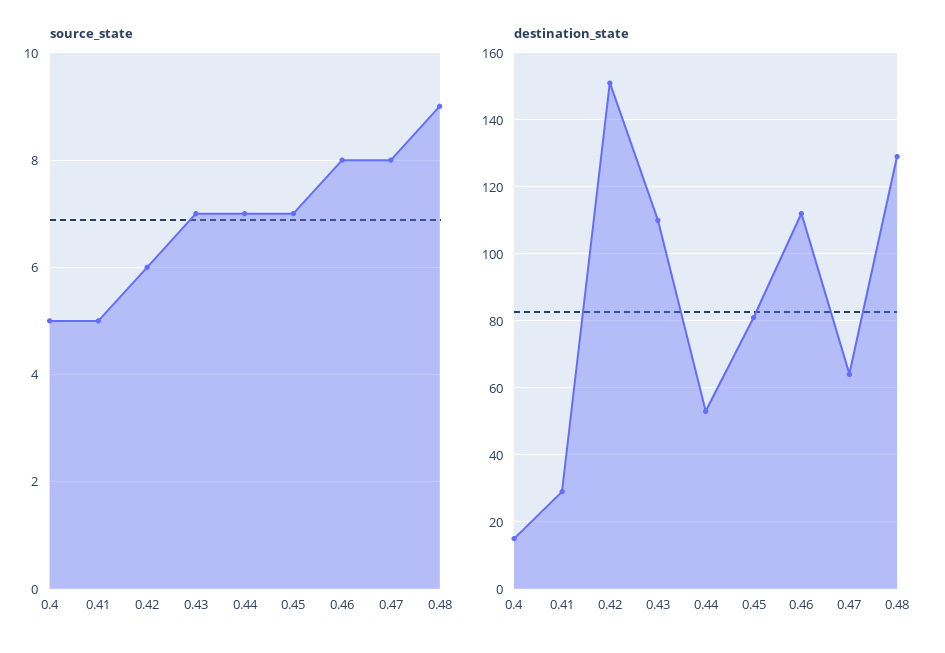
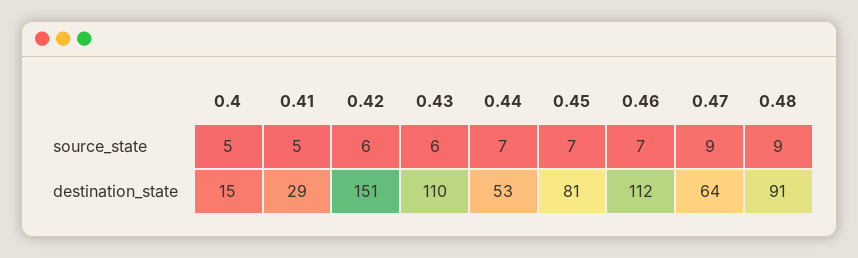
  {
    "source_state": {
      "0.4": 5,
      "0.41": 5,
      "0.42": 6,
-     "0.43": 7,
+     "0.43": 6,
      "0.44": 7,
      "0.45": 7,
-     "0.46": 8,
+     "0.46": 7,
-     "0.47": 8,
+     "0.47": 9,
      "0.48": 9
    },
    "destination_state": {
      "0.4": 15,
      "0.41": 29,
      "0.42": 151,
      "0.43": 110,
      "0.44": 53,
      "0.45": 81,
      "0.46": 112,
      "0.47": 64,
-     "0.48": 130
+     "0.48": 91
    }
  }

